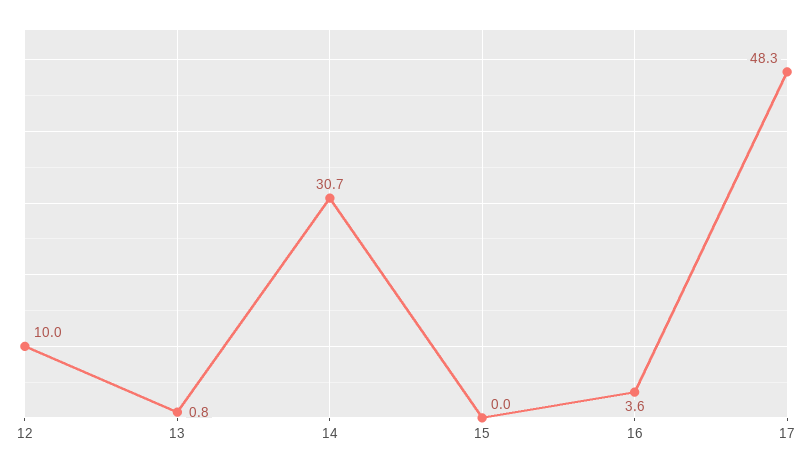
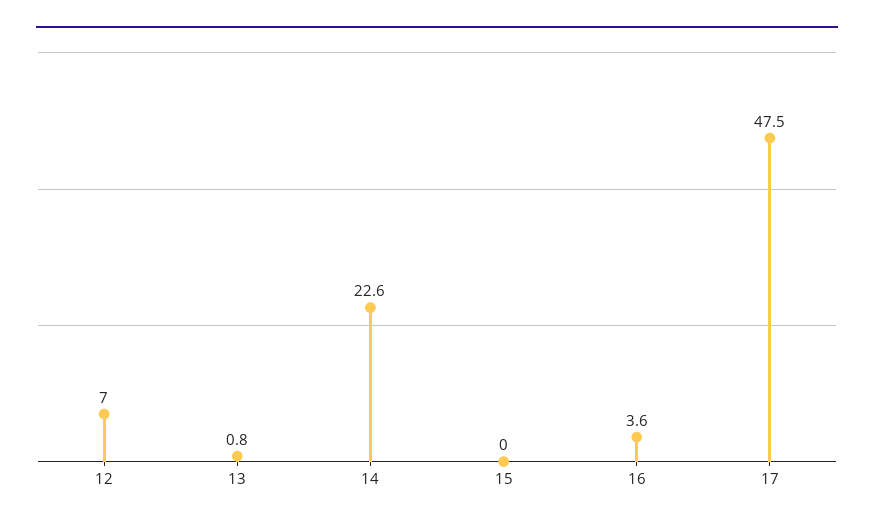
  {
-   "12": 10,
+   "12": 7,
    "13": 0.8,
-   "14": 30.7,
+   "14": 22.6,
    "15": 0,
    "16": 3.6,
-   "17": 48.3
+   "17": 47.5
  }

